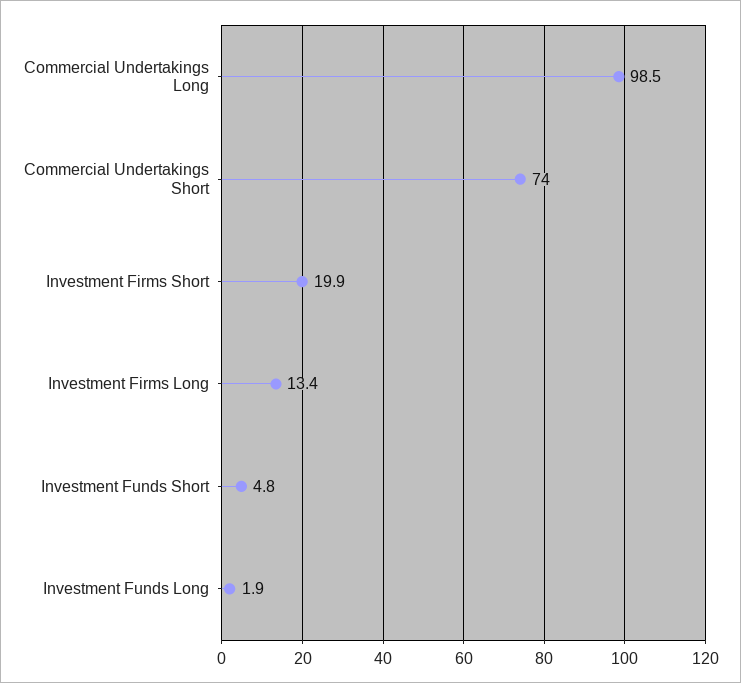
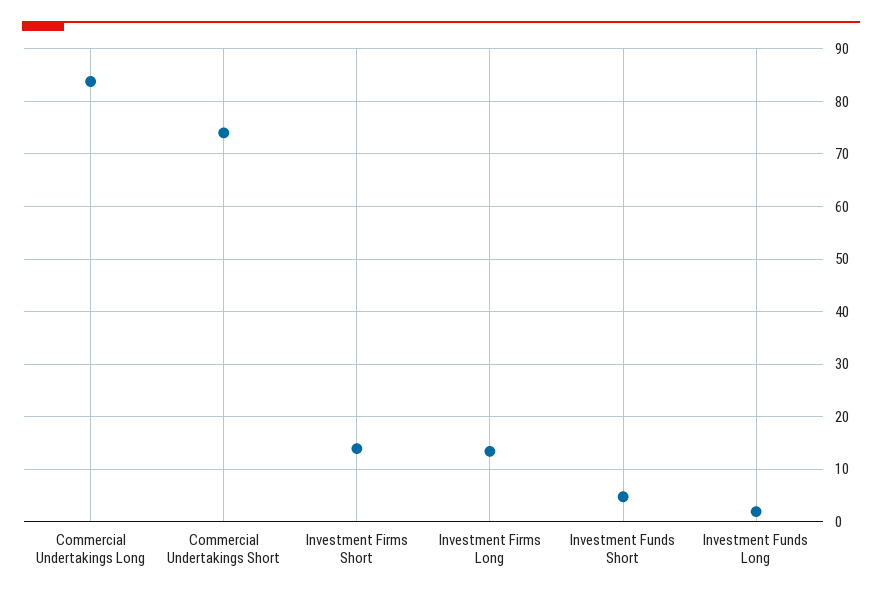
  {
-   "Commercial Undertakings Long": 98.5,
+   "Commercial Undertakings Long": 84,
    "Commercial Undertakings Short": 74,
-   "Investment Firms Short": 19.9,
+   "Investment Firms Short": 14,
    "Investment Firms Long": 13.4,
    "Investment Funds Short": 4.8,
    "Investment Funds Long": 1.9
  }

